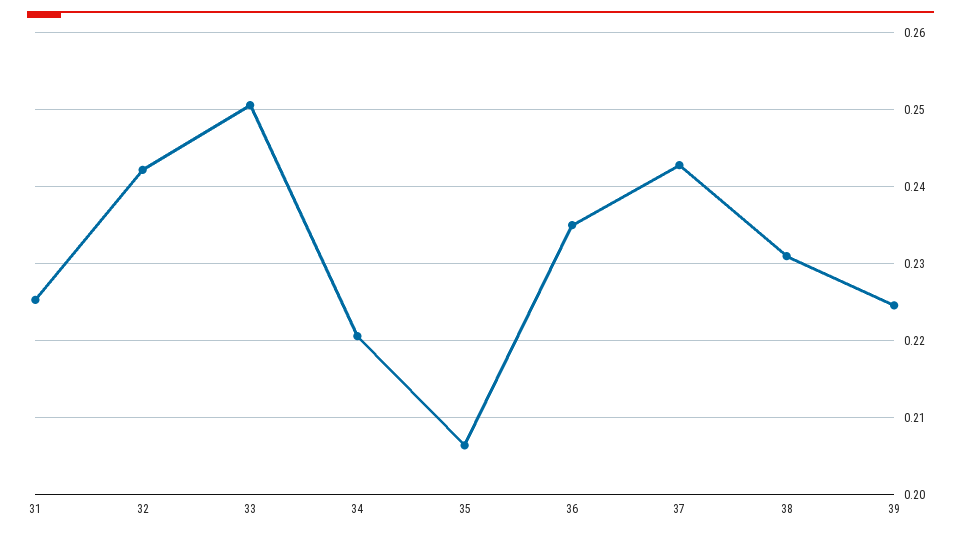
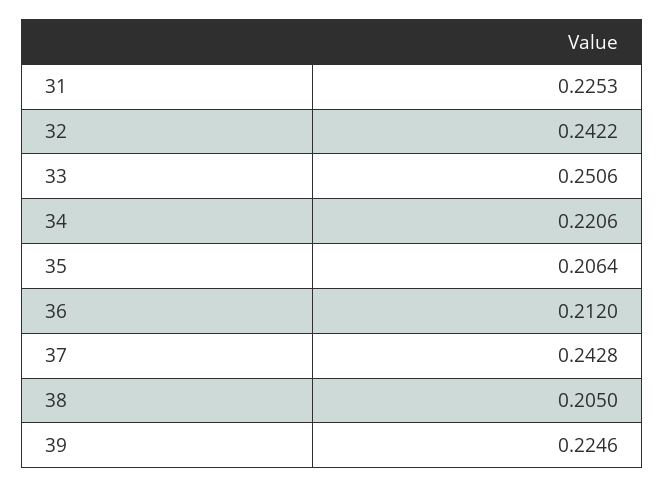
  {
    "31": 0.2253,
    "32": 0.2422,
    "33": 0.2506,
    "34": 0.2206,
    "35": 0.2064,
-   "36": 0.235,
+   "36": 0.212,
    "37": 0.2428,
-   "38": 0.231,
+   "38": 0.205,
    "39": 0.2246
  }

